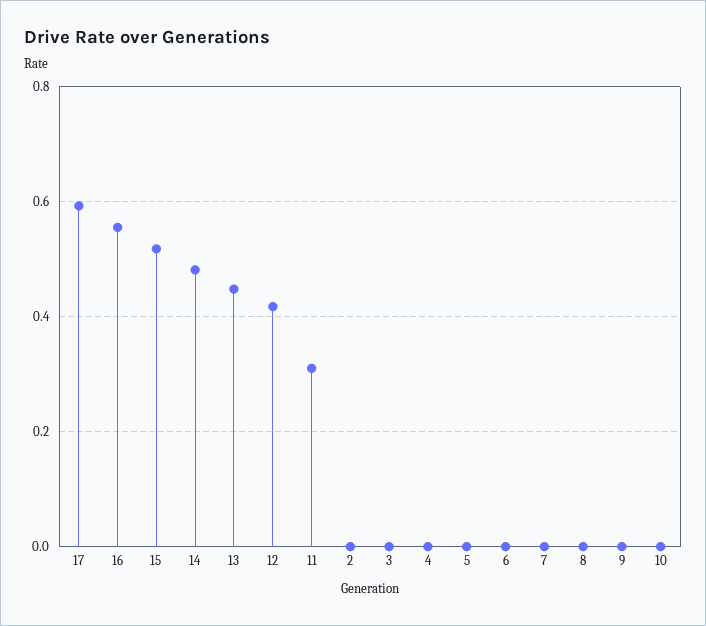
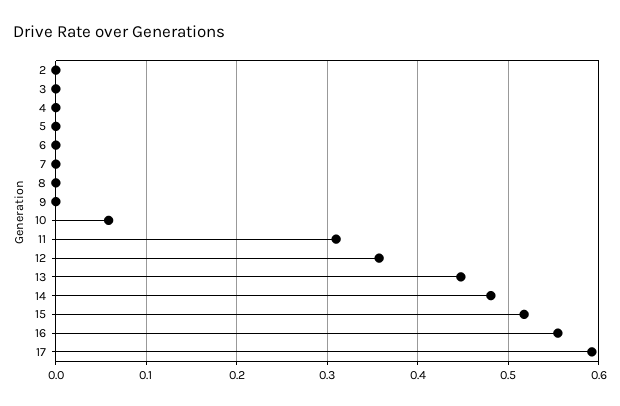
  {
    "17": 0.59,
    "16": 0.56,
    "15": 0.52,
    "14": 0.48,
    "13": 0.45,
-   "12": 0.42,
+   "12": 0.36,
    "11": 0.31,
    "2": 0,
    "3": 0,
    "4": 0,
    "5": 0,
    "6": 0,
    "7": 0,
    "8": 0,
    "9": 0,
-   "10": 0
+   "10": 0.06
  }

